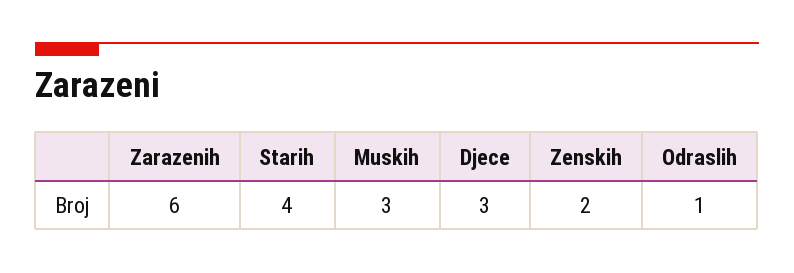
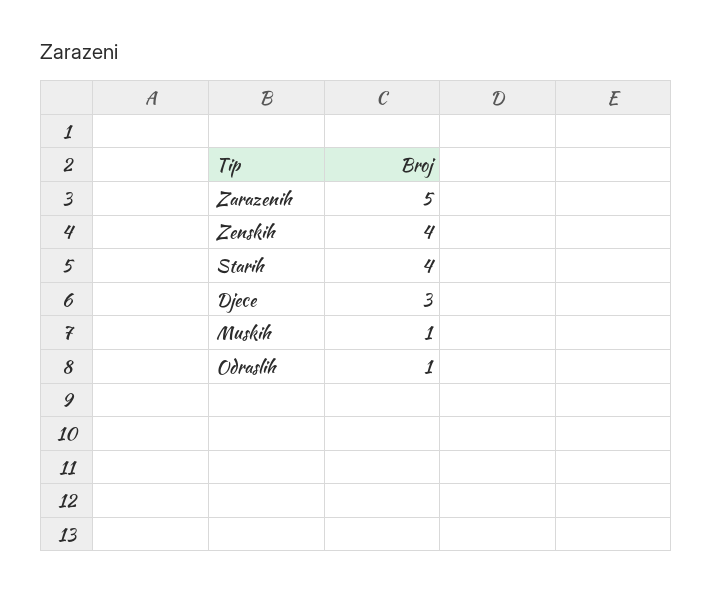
  {
-   "Zarazenih": 6,
+   "Zarazenih": 5,
    "Starih": 4,
-   "Muskih": 3,
+   "Muskih": 1,
    "Djece": 3,
-   "Zenskih": 2,
+   "Zenskih": 4,
    "Odraslih": 1
  }

